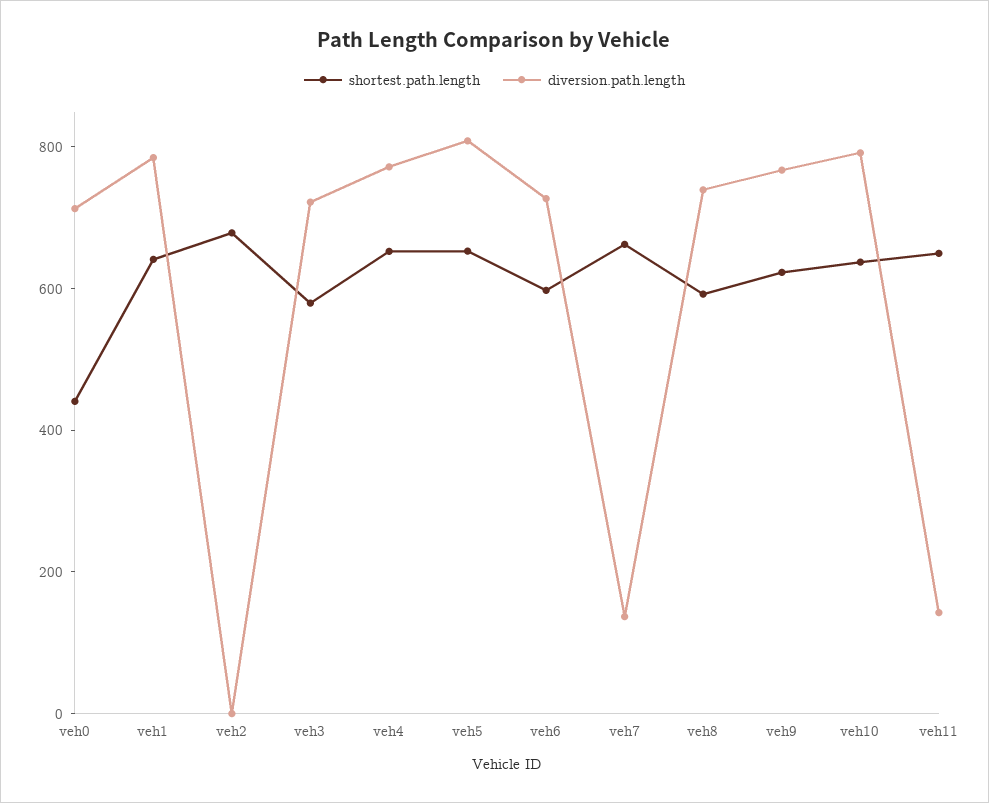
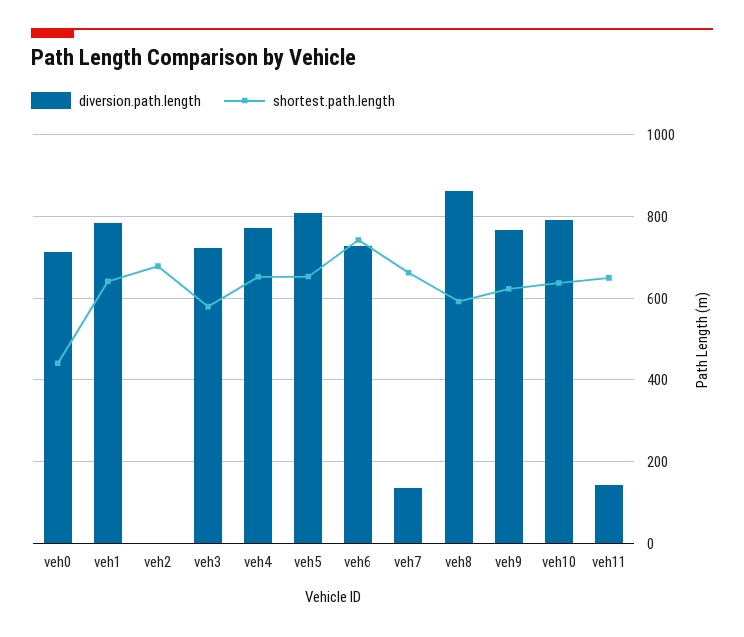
  {
    "shortest.path.length": {
      "veh0": 440,
      "veh1": 640,
      "veh2": 680,
      "veh3": 580,
      "veh4": 660,
      "veh5": 660,
-     "veh6": 600,
+     "veh6": 740,
      "veh7": 660,
      "veh8": 600,
      "veh9": 620,
      "veh10": 640,
      "veh11": 640
    },
    "diversion.path.length": {
      "veh0": 720,
      "veh1": 780,
      "veh2": 0,
      "veh3": 720,
      "veh4": 780,
      "veh5": 800,
      "veh6": 720,
      "veh7": 140,
-     "veh8": 750,
+     "veh8": 860,
      "veh9": 760,
      "veh10": 800,
      "veh11": 140
    }
  }

